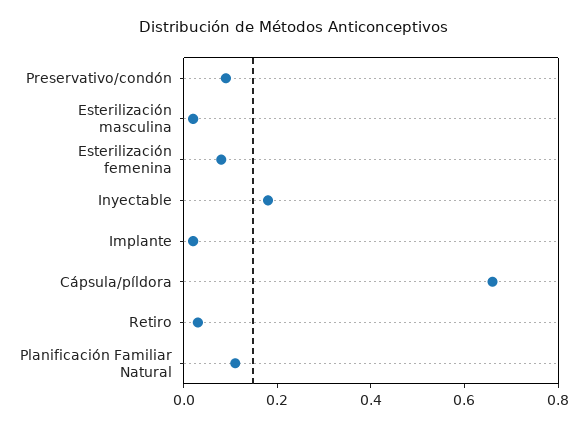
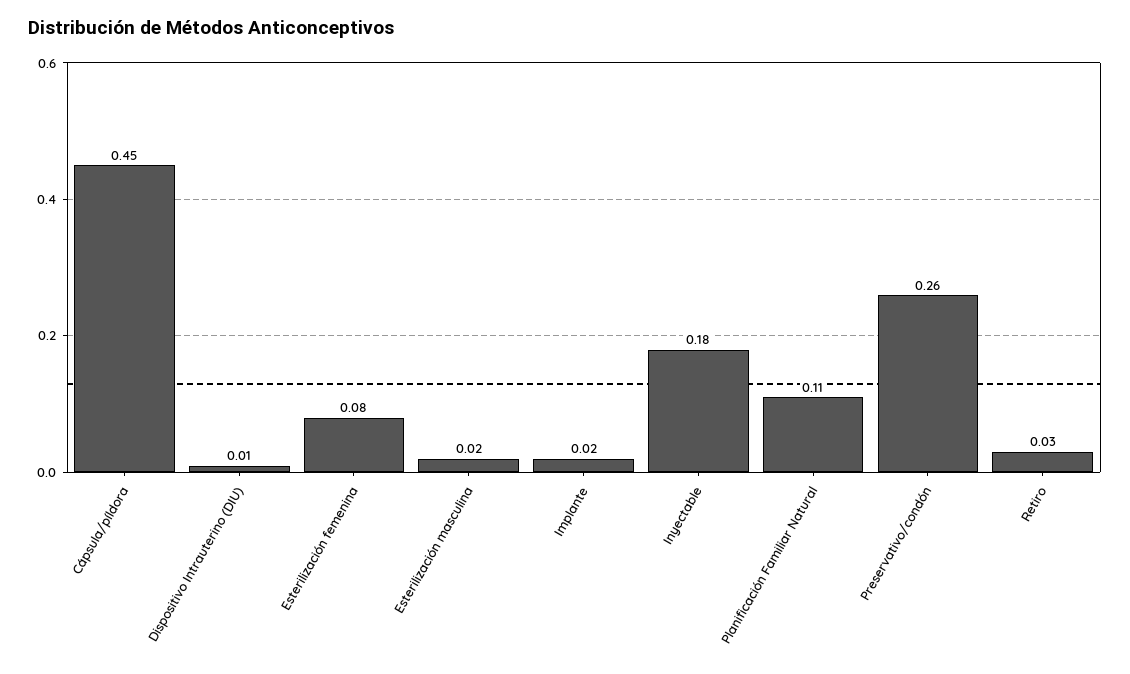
  {
-   "Preservativo/condón": 0.1,
+   "Preservativo/condón": 0.26,
    "Esterilización masculina": 0.02,
    "Esterilización femenina": 0.08,
    "Inyectable": 0.18,
    "Implante": 0.02,
-   "Cápsula/píldora": 0.65,
+   "Cápsula/píldora": 0.45,
    "Retiro": 0.03,
-   "Planificación Familiar Natural": 0.11
+   "Planificación Familiar Natural": 0.11,
+   "Dispositivo Intrauterino (DIU)": 0.01
  }

